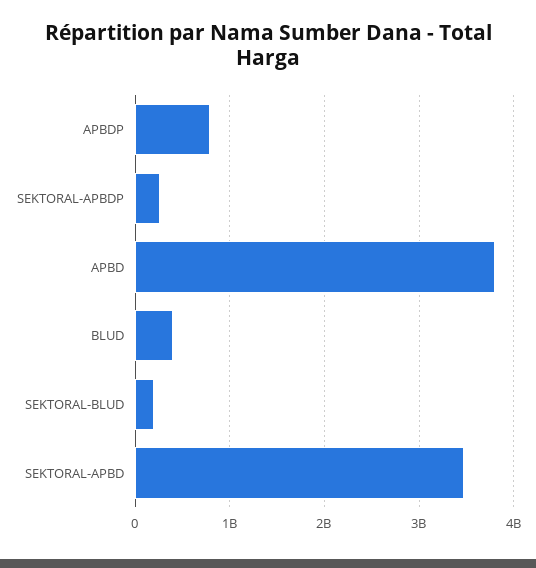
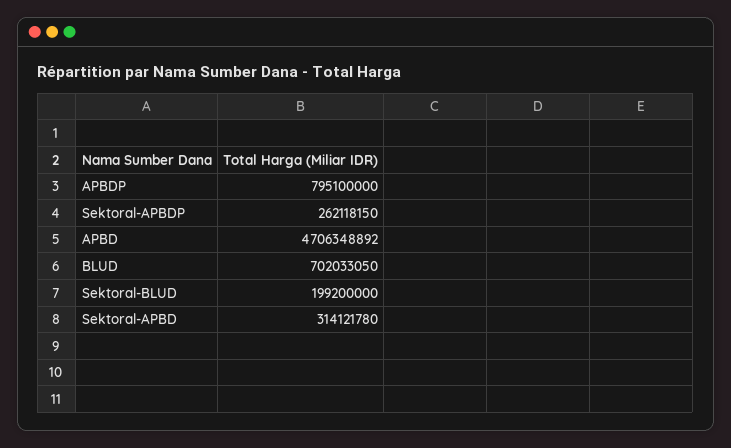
  {
    "APBDP": 795100000,
    "SEKTORAL-APBDP": 262118150,
-   "APBD": 3800000000,
+   "APBD": 4706348892,
-   "BLUD": 400000000,
+   "BLUD": 702033050,
    "SEKTORAL-BLUD": 199200000,
-   "SEKTORAL-APBD": 3500000000
+   "SEKTORAL-APBD": 314121780
  }

